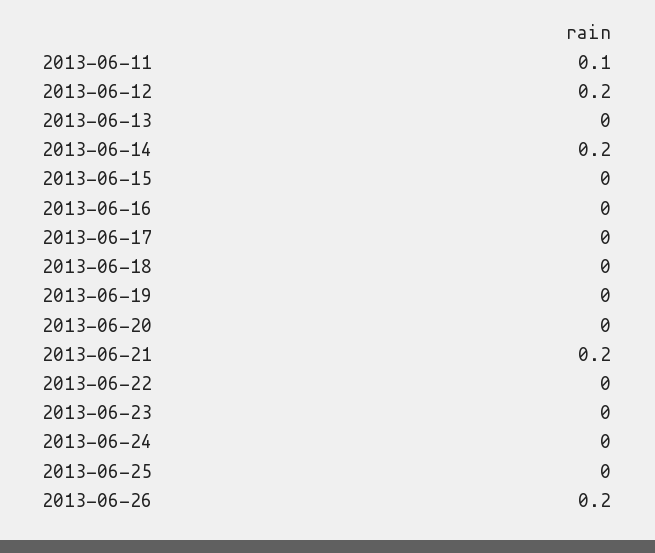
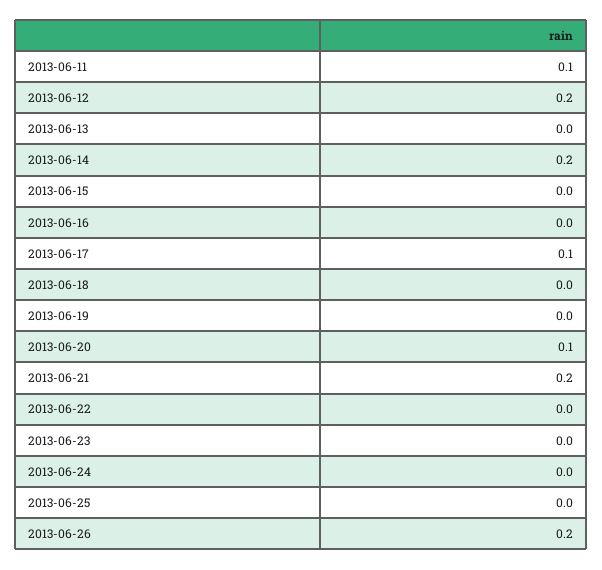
  {
    "2013-06-11": 0.1,
    "2013-06-12": 0.2,
    "2013-06-13": 0,
    "2013-06-14": 0.2,
    "2013-06-15": 0,
    "2013-06-16": 0,
-   "2013-06-17": 0,
+   "2013-06-17": 0.1,
    "2013-06-18": 0,
    "2013-06-19": 0,
-   "2013-06-20": 0,
+   "2013-06-20": 0.1,
    "2013-06-21": 0.2,
    "2013-06-22": 0,
    "2013-06-23": 0,
    "2013-06-24": 0,
    "2013-06-25": 0,
    "2013-06-26": 0.2
  }

